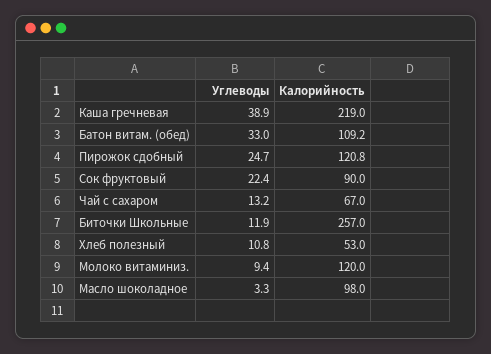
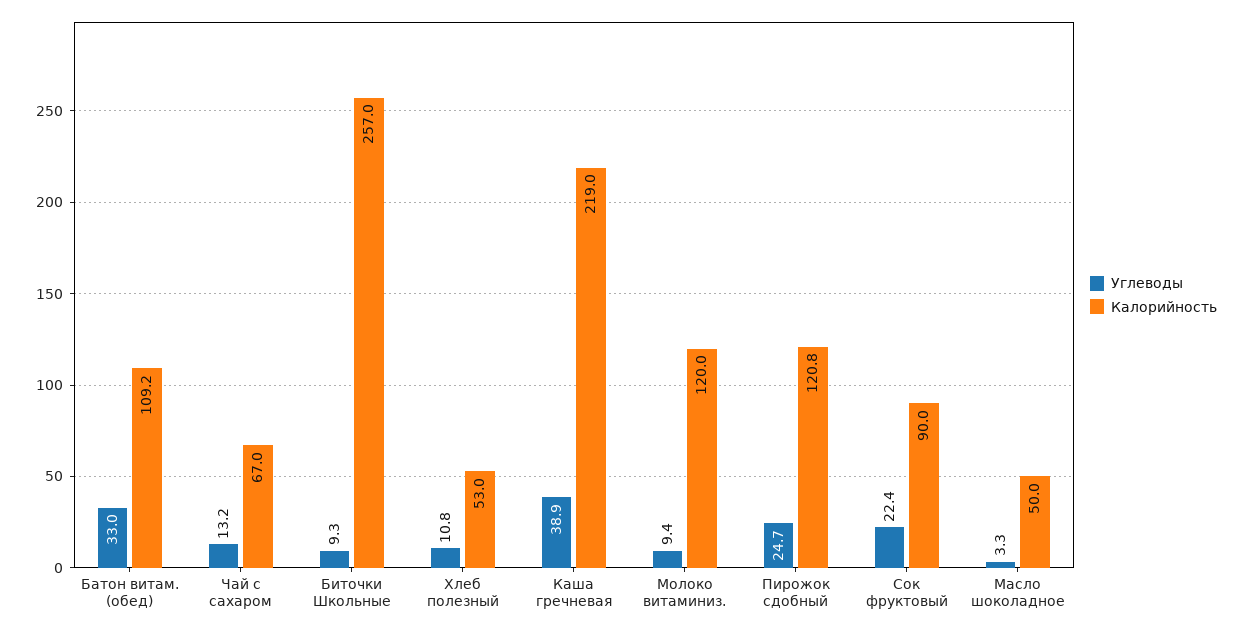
  {
    "Углеводы": {
      "Каша гречневая": 38.9,
      "Батон витам. (обед)": 33,
      "Пирожок сдобный": 24.7,
      "Сок фруктовый": 22.4,
      "Чай с сахаром": 13.2,
-     "Биточки Школьные": 11.9,
+     "Биточки Школьные": 9.3,
      "Хлеб полезный": 10.8,
      "Молоко витаминиз.": 9.4,
      "Масло шоколадное": 3.3
    },
    "Калорийность": {
      "Каша гречневая": 219,
      "Батон витам. (обед)": 109.2,
      "Пирожок сдобный": 120.8,
      "Сок фруктовый": 90,
      "Чай с сахаром": 67,
      "Биточки Школьные": 257,
      "Хлеб полезный": 53,
      "Молоко витаминиз.": 120,
-     "Масло шоколадное": 98
+     "Масло шоколадное": 50
    }
  }

